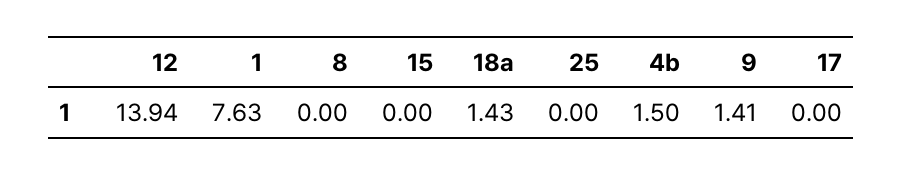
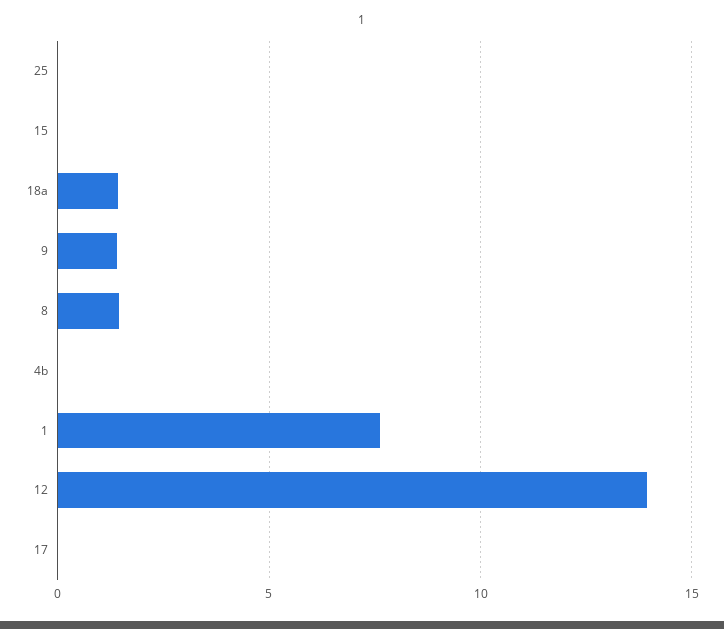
  {
    "12": 13.94,
    "1": 7.63,
-   "8": 0,
+   "8": 1.5,
    "15": 0,
    "18a": 1.43,
    "25": 0,
-   "4b": 1.5,
+   "4b": 0,
    "9": 1.41,
    "17": 0
  }

